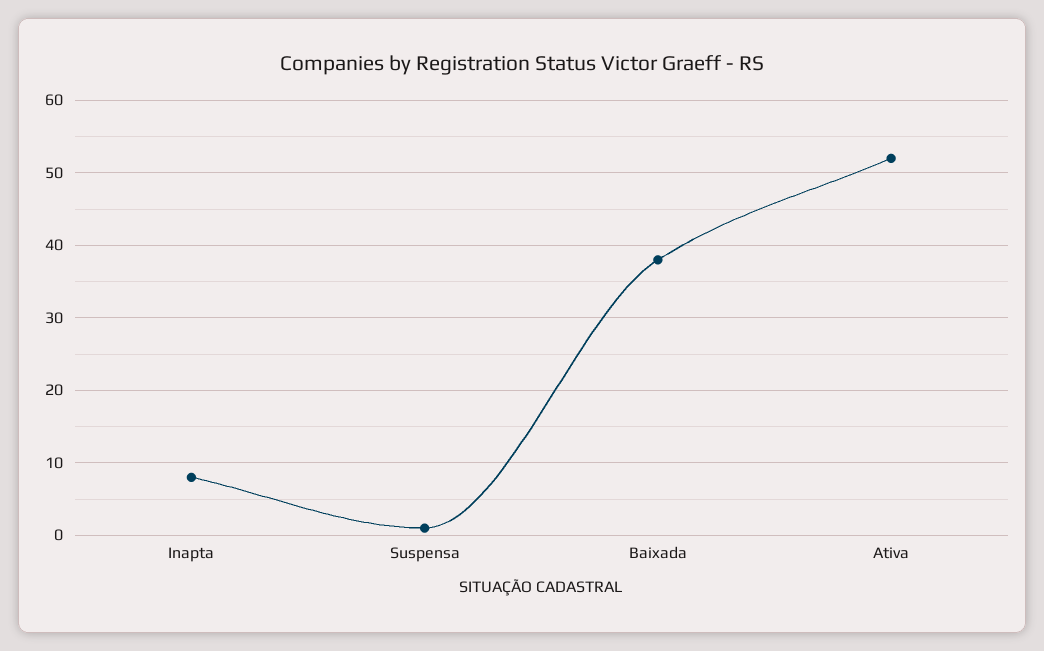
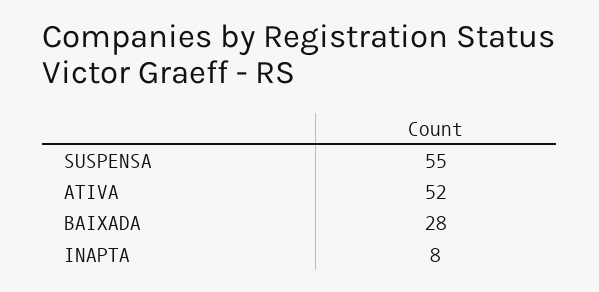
  {
    "Inapta": 8,
-   "Suspensa": 1,
+   "Suspensa": 55,
-   "Baixada": 38,
+   "Baixada": 28,
    "Ativa": 52
  }

